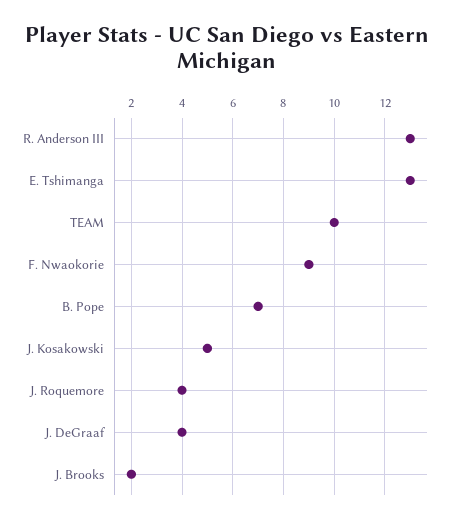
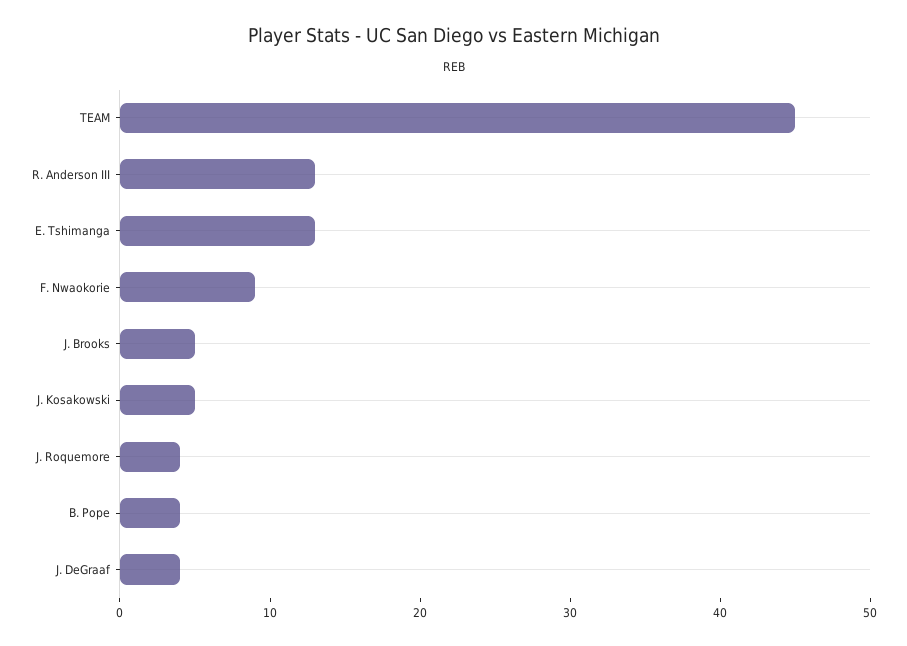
  {
    "R. Anderson III": 13,
    "E. Tshimanga": 13,
-   "TEAM": 10,
+   "TEAM": 45,
    "F. Nwaokorie": 9,
-   "B. Pope": 7,
+   "B. Pope": 4,
    "J. Kosakowski": 5,
    "J. Roquemore": 4,
    "J. DeGraaf": 4,
-   "J. Brooks": 2
+   "J. Brooks": 5
  }

